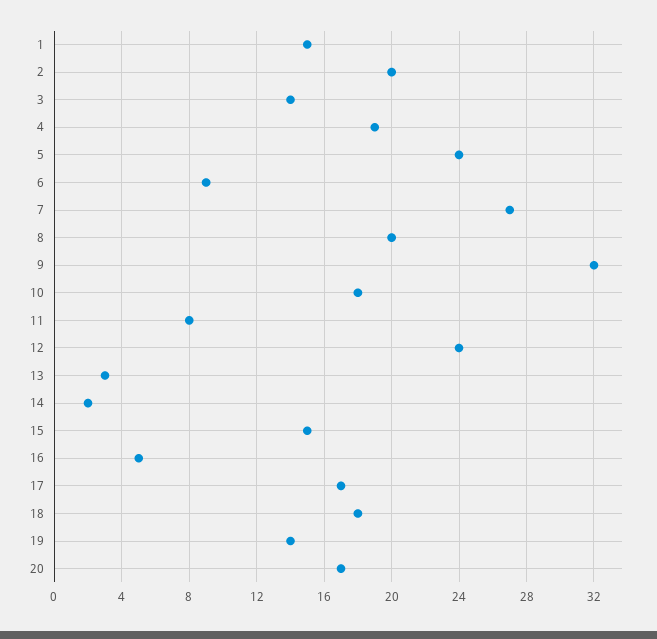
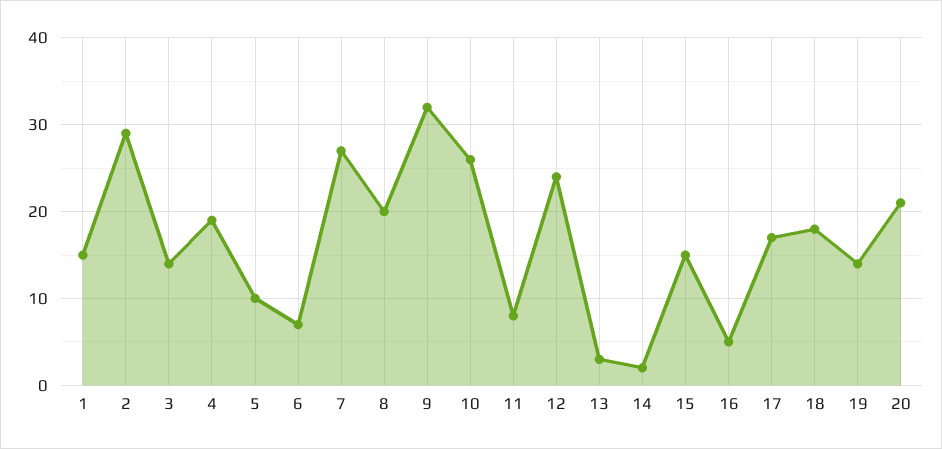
  {
    "1": 15,
-   "2": 20,
+   "2": 29,
    "3": 14,
    "4": 19,
-   "5": 24,
+   "5": 10,
-   "6": 9,
+   "6": 7,
    "7": 27,
    "8": 20,
    "9": 32,
-   "10": 18,
+   "10": 26,
    "11": 8,
    "12": 24,
    "13": 3,
    "14": 2,
    "15": 15,
    "16": 5,
    "17": 17,
    "18": 18,
    "19": 14,
-   "20": 17
+   "20": 21
  }

